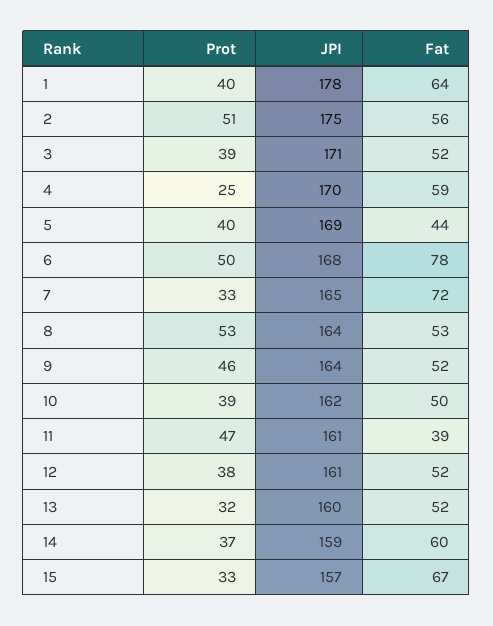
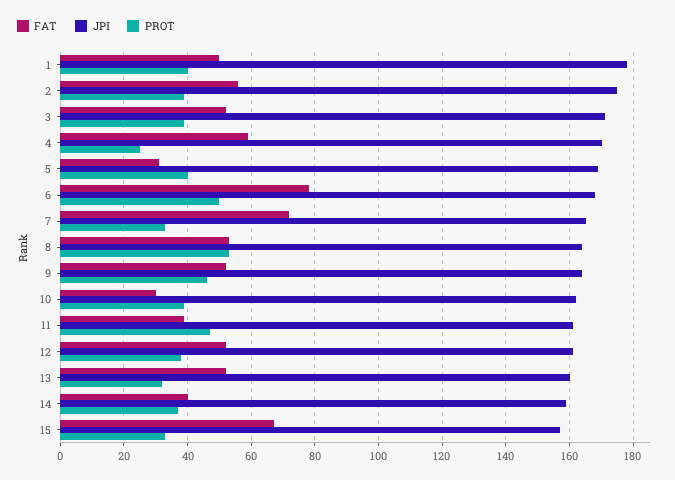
  {
    "Prot": {
      "1": 40,
-     "2": 51,
+     "2": 40,
      "3": 39,
      "4": 25,
      "5": 40,
      "6": 50,
      "7": 33,
      "8": 53,
      "9": 46,
      "10": 39,
      "11": 47,
      "12": 38,
      "13": 32,
      "14": 37,
      "15": 33
    },
    "JPI": {
      "1": 178,
      "2": 175,
      "3": 171,
      "4": 170,
      "5": 169,
      "6": 168,
      "7": 165,
      "8": 164,
      "9": 164,
      "10": 162,
      "11": 161,
      "12": 161,
      "13": 160,
      "14": 159,
      "15": 157
    },
    "Fat": {
-     "1": 64,
+     "1": 50,
      "2": 56,
      "3": 52,
      "4": 59,
-     "5": 44,
+     "5": 30,
      "6": 78,
      "7": 72,
      "8": 53,
      "9": 52,
-     "10": 50,
+     "10": 30,
      "11": 39,
      "12": 52,
      "13": 52,
-     "14": 60,
+     "14": 40,
      "15": 67
    }
  }

